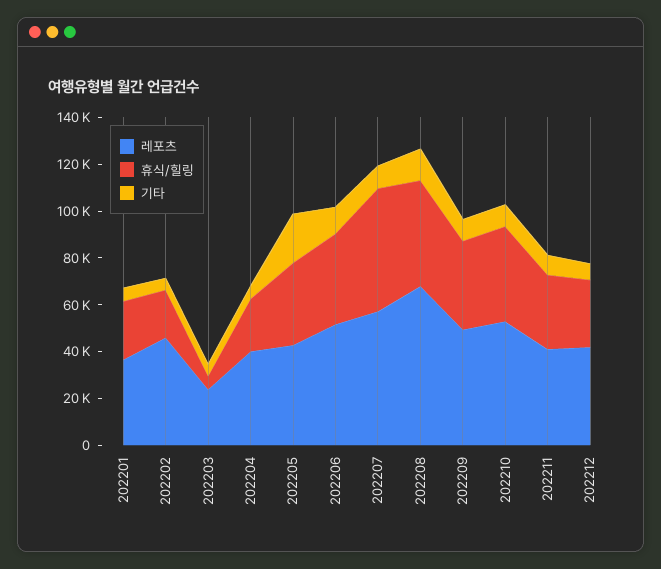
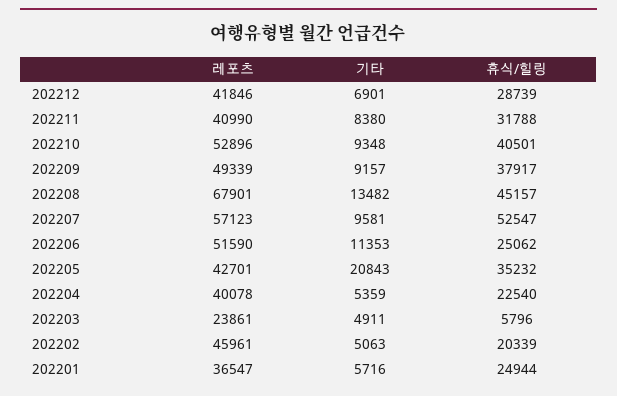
  {
    "레포츠": {
      "202201": 36547,
      "202202": 45961,
      "202203": 23861,
      "202204": 40078,
      "202205": 42701,
      "202206": 51590,
      "202207": 57123,
      "202208": 67901,
      "202209": 49339,
      "202210": 52896,
      "202211": 40990,
      "202212": 41846
    },
    "휴식/힐링": {
      "202201": 24944,
      "202202": 20339,
      "202203": 5796,
      "202204": 22540,
      "202205": 35232,
-     "202206": 40000,
+     "202206": 25062,
      "202207": 52547,
      "202208": 45157,
      "202209": 37917,
      "202210": 40501,
      "202211": 31788,
      "202212": 28739
    },
    "기타": {
      "202201": 5716,
      "202202": 5063,
      "202203": 4911,
      "202204": 5359,
      "202205": 20843,
      "202206": 11353,
      "202207": 9581,
      "202208": 13482,
      "202209": 9157,
      "202210": 9348,
      "202211": 8380,
      "202212": 6901
    }
  }

